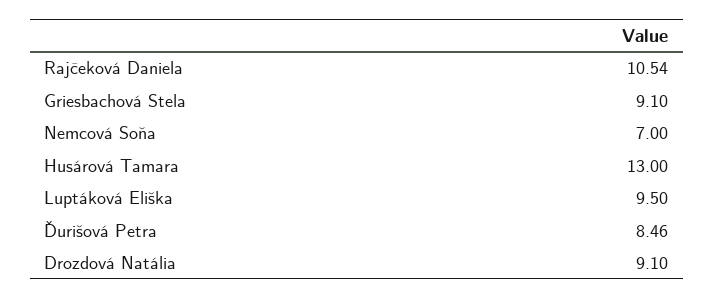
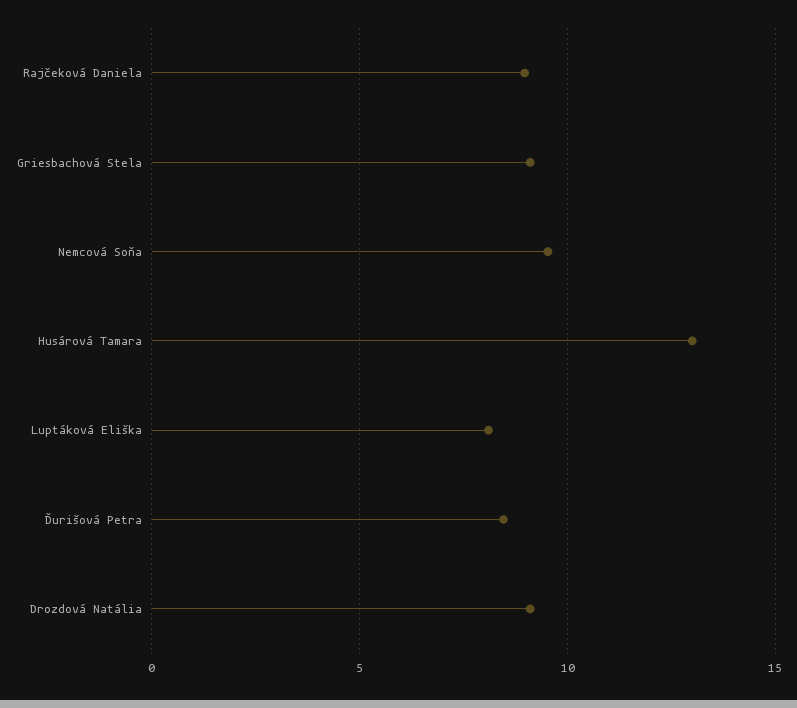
  {
-   "Rajčeková Daniela": 10.54,
+   "Rajčeková Daniela": 9,
    "Griesbachová Stela": 9.1,
-   "Nemcová Soňa": 7,
+   "Nemcová Soňa": 9.5,
    "Husárová Tamara": 13,
-   "Luptáková Eliška": 9.5,
+   "Luptáková Eliška": 8,
    "Ďurišová Petra": 8.46,
    "Drozdová Natália": 9.1
  }

